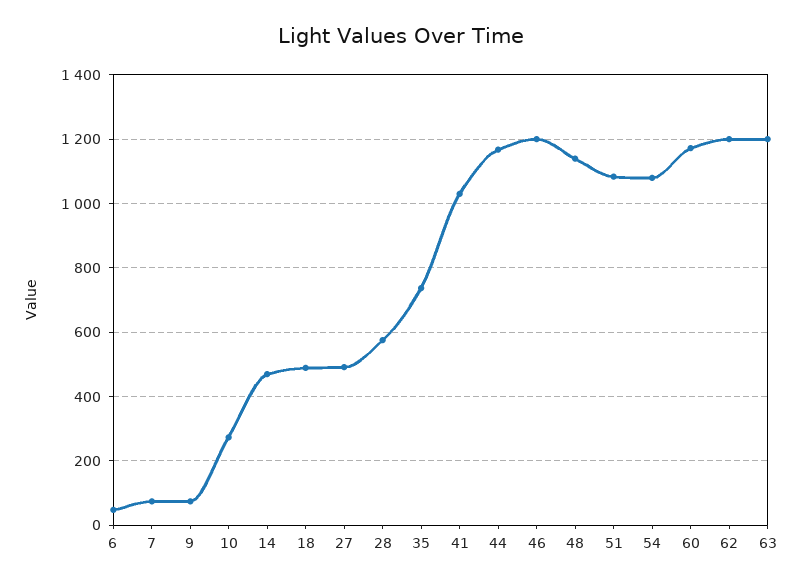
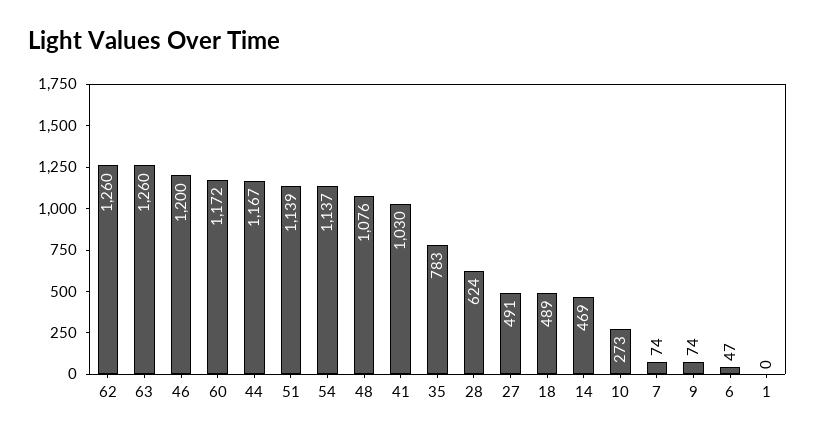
  {
    "6": 47,
    "7": 74,
    "9": 74,
    "10": 273,
    "14": 469,
    "18": 489,
    "27": 491,
-   "28": 580,
+   "28": 624,
-   "35": 740,
+   "35": 783,
    "41": 1030,
    "44": 1167,
    "46": 1200,
-   "48": 1140,
+   "48": 1076,
-   "51": 1080,
+   "51": 1139,
-   "54": 1080,
+   "54": 1137,
    "60": 1172,
-   "62": 1200,
+   "62": 1260,
-   "63": 1200
+   "63": 1260,
+   "1": 0
  }

